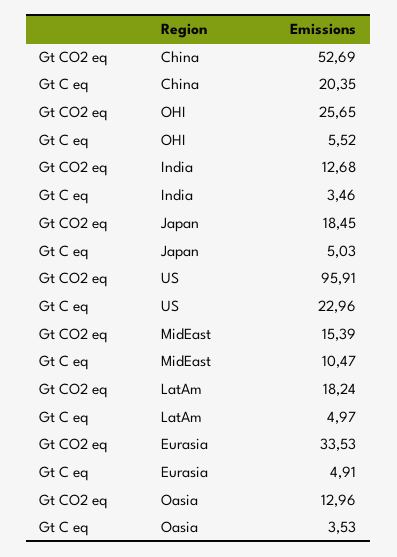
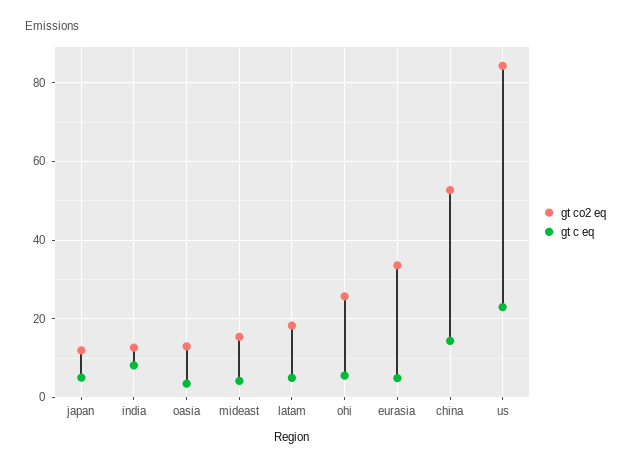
  {
    "Gt CO2 eq": {
      "China": 52.69,
      "OHI": 25.65,
      "India": 12.68,
-     "Japan": 18.45,
+     "Japan": 12,
-     "US": 95.91,
+     "US": 84,
      "MidEast": 15.39,
      "LatAm": 18.24,
      "Eurasia": 33.53,
      "Oasia": 12.96
    },
    "Gt C eq": {
-     "China": 20.35,
+     "China": 14,
      "OHI": 5.52,
-     "India": 3.46,
+     "India": 8,
      "Japan": 5.03,
      "US": 22.96,
-     "MidEast": 10.47,
+     "MidEast": 4,
      "LatAm": 4.97,
      "Eurasia": 4.91,
      "Oasia": 3.53
    }
  }

